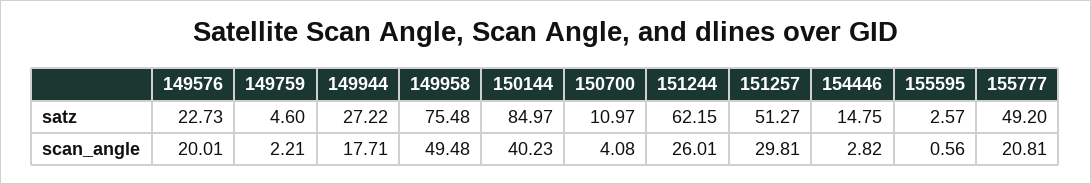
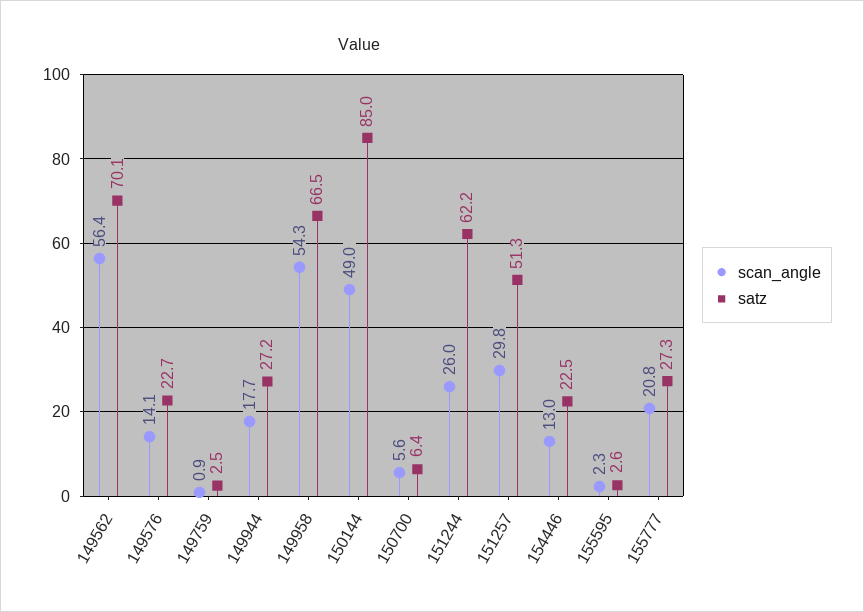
  {
    "satz": {
      "149576": 22.73,
-     "149759": 4.6,
+     "149759": 2.5,
      "149944": 27.22,
-     "149958": 75.48,
+     "149958": 66.5,
      "150144": 84.97,
-     "150700": 10.97,
+     "150700": 6.4,
      "151244": 62.15,
      "151257": 51.27,
-     "154446": 14.75,
+     "154446": 22.5,
      "155595": 2.57,
-     "155777": 49.2
+     "155777": 27.3,
+     "149562": 70.1
    },
    "scan_angle": {
-     "149576": 20.01,
+     "149576": 14.1,
-     "149759": 2.21,
+     "149759": 0.9,
      "149944": 17.71,
-     "149958": 49.48,
+     "149958": 54.3,
-     "150144": 40.23,
+     "150144": 49,
-     "150700": 4.08,
+     "150700": 5.6,
      "151244": 26.01,
      "151257": 29.81,
-     "154446": 2.82,
+     "154446": 13,
-     "155595": 0.56,
+     "155595": 2.3,
-     "155777": 20.81
+     "155777": 20.81,
+     "149562": 56.4
    }
  }

